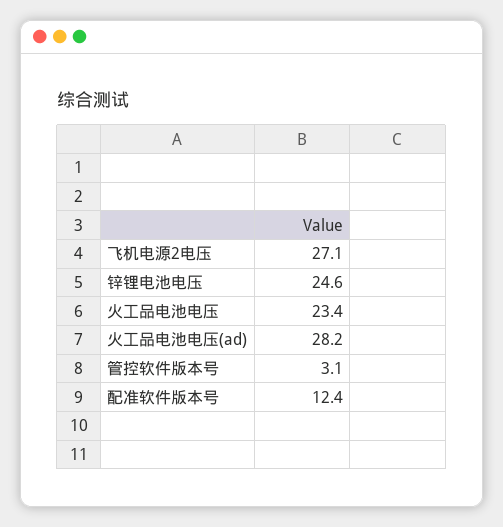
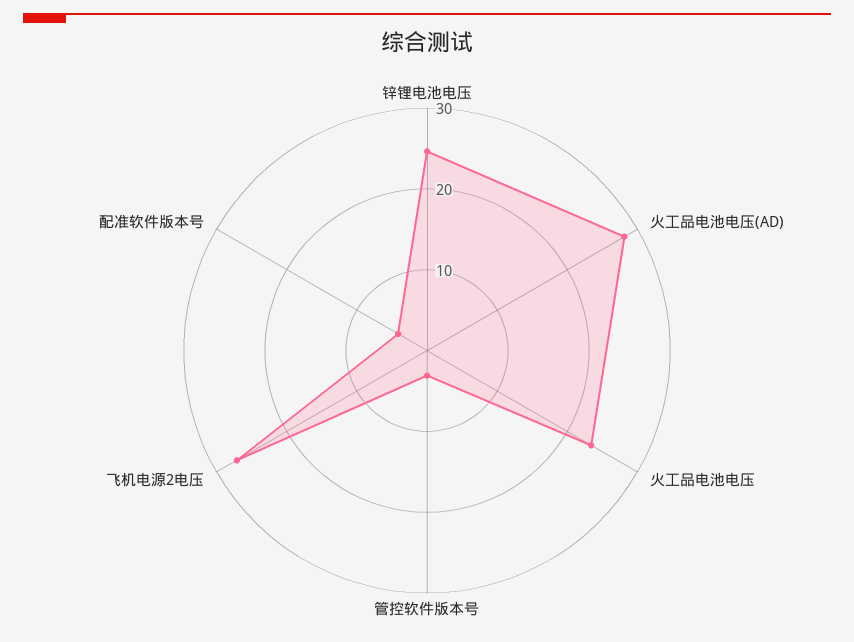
  {
    "飞机电源2电压": 27.1,
    "锌锂电池电压": 24.6,
    "火工品电池电压": 23.4,
    "火工品电池电压(ad)": 28.2,
    "管控软件版本号": 3.1,
-   "配准软件版本号": 12.4
+   "配准软件版本号": 4
  }

